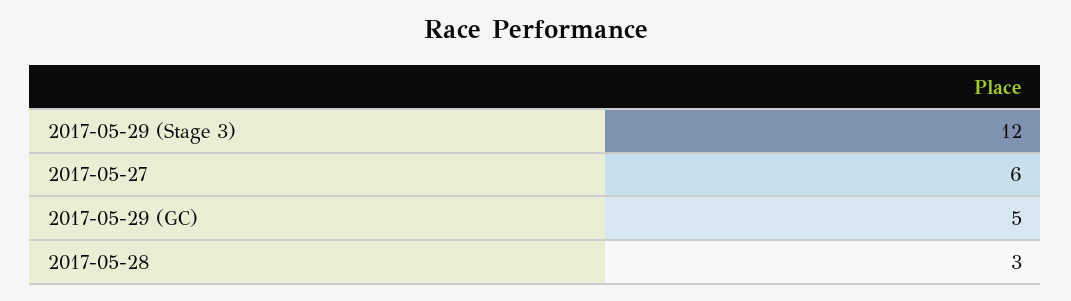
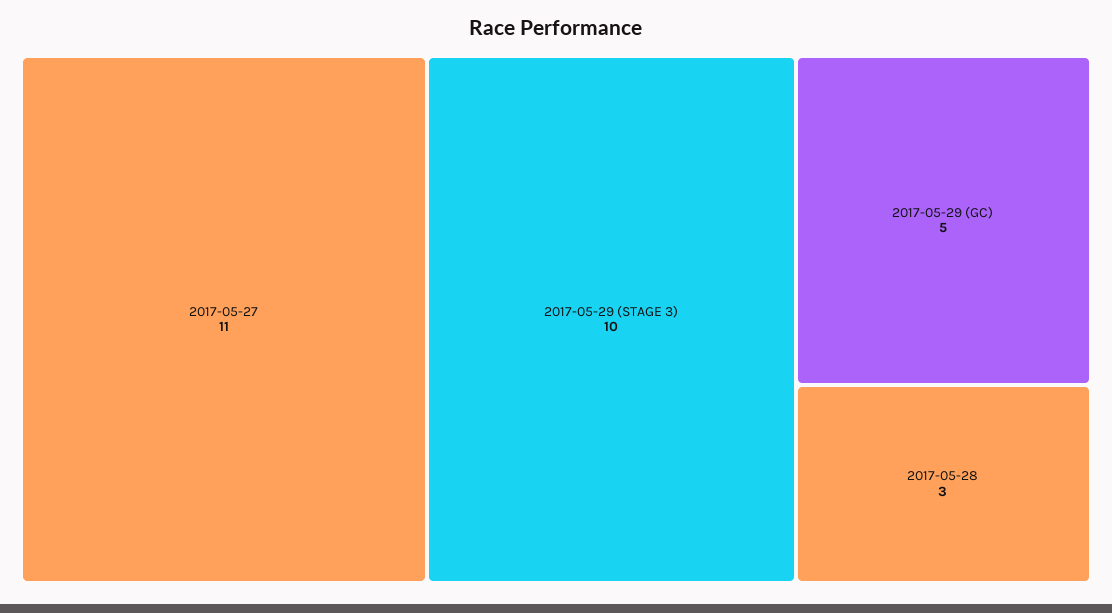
  {
-   "2017-05-29 (Stage 3)": 12,
+   "2017-05-29 (Stage 3)": 10,
-   "2017-05-27": 6,
+   "2017-05-27": 11,
    "2017-05-29 (GC)": 5,
    "2017-05-28": 3
  }

